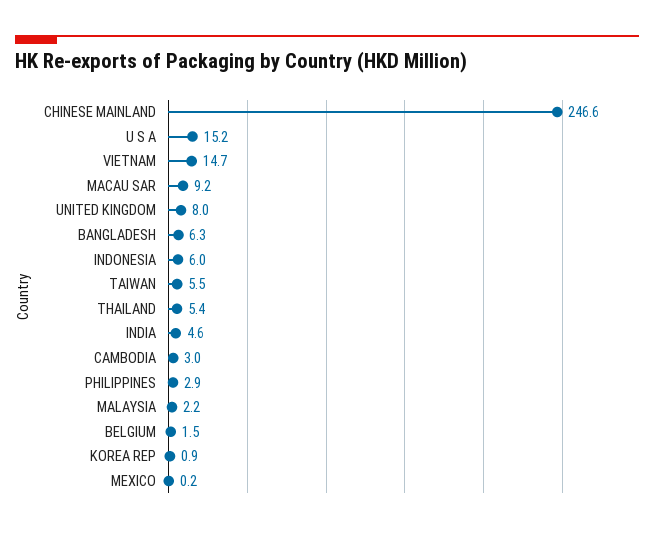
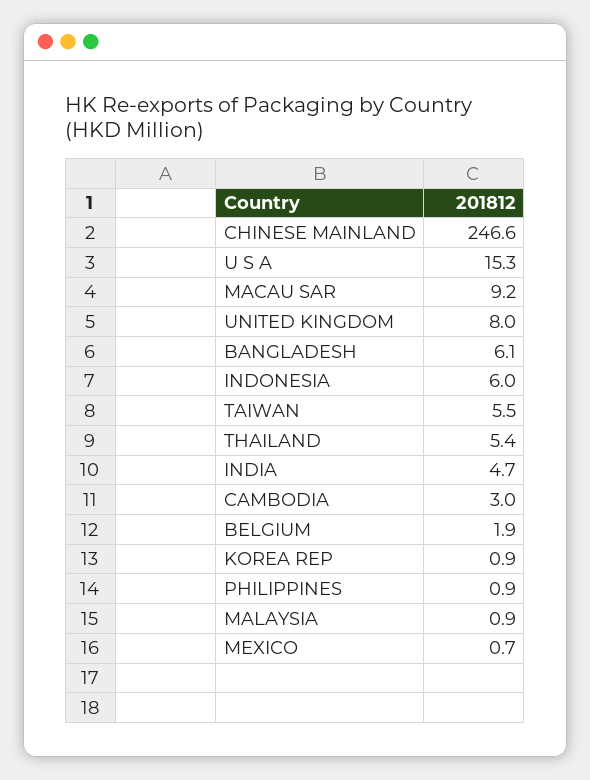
  {
    "CHINESE MAINLAND": 246.6,
-   "U S A": 15.2,
+   "U S A": 15.3,
-   "VIETNAM": 14.7,
    "MACAU SAR": 9.2,
    "UNITED KINGDOM": 8,
-   "BANGLADESH": 6.3,
+   "BANGLADESH": 6.1,
    "INDONESIA": 6,
    "TAIWAN": 5.5,
    "THAILAND": 5.4,
-   "INDIA": 4.6,
+   "INDIA": 4.7,
    "CAMBODIA": 3,
-   "PHILIPPINES": 2.9,
+   "PHILIPPINES": 0.9,
-   "MALAYSIA": 2.2,
+   "MALAYSIA": 0.9,
-   "BELGIUM": 1.5,
+   "BELGIUM": 1.9,
    "KOREA REP": 0.9,
-   "MEXICO": 0.2
+   "MEXICO": 0.7
  }

